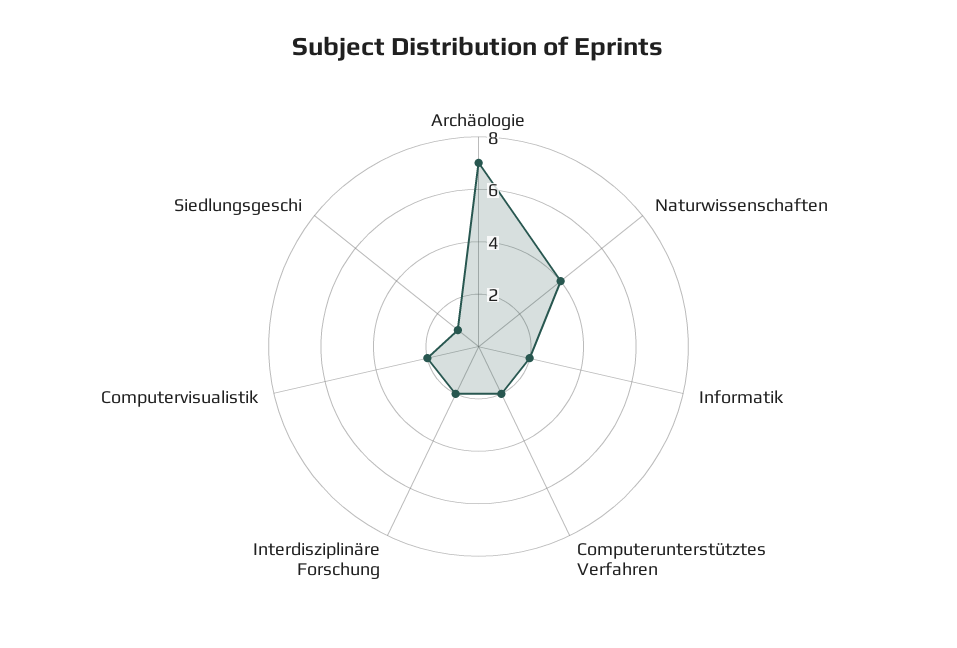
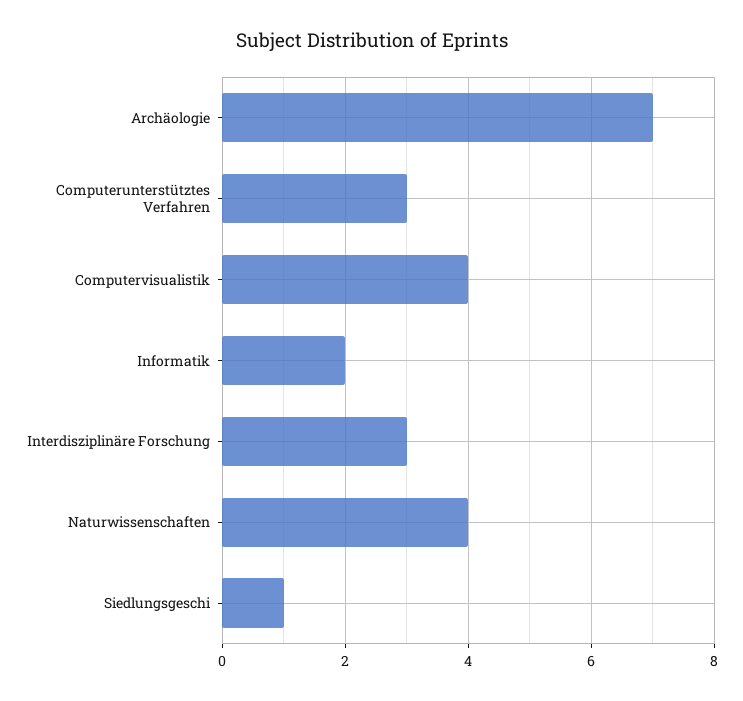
  {
    "Archäologie": 7,
    "Naturwissenschaften": 4,
    "Informatik": 2,
-   "Computerunterstütztes Verfahren": 2,
+   "Computerunterstütztes Verfahren": 3,
-   "Interdisziplinäre Forschung": 2,
+   "Interdisziplinäre Forschung": 3,
-   "Computervisualistik": 2,
+   "Computervisualistik": 4,
    "Siedlungsgeschi": 1
  }

